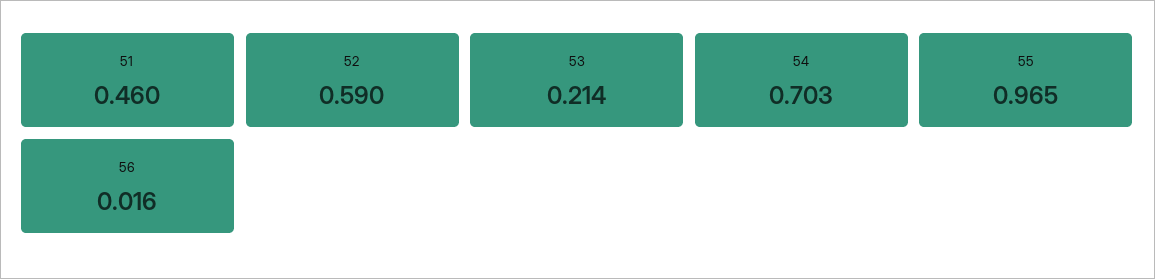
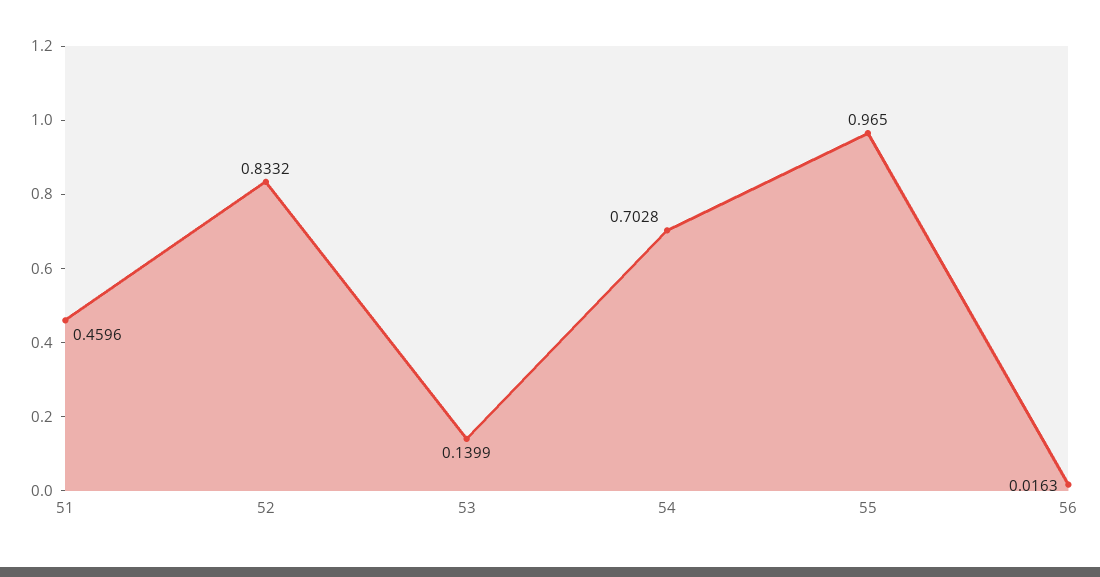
  {
    "51": 0.4596,
-   "52": 0.59,
+   "52": 0.8332,
-   "53": 0.214,
+   "53": 0.1399,
    "54": 0.7028,
    "55": 0.965,
    "56": 0.0163
  }

